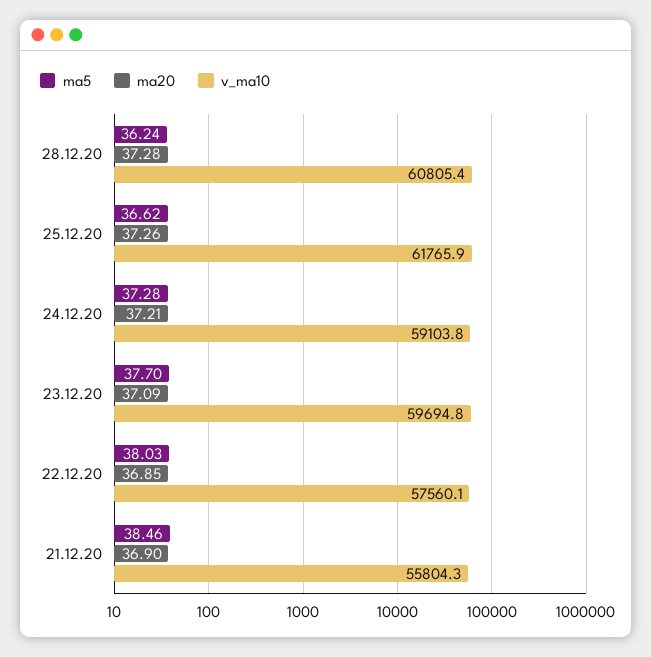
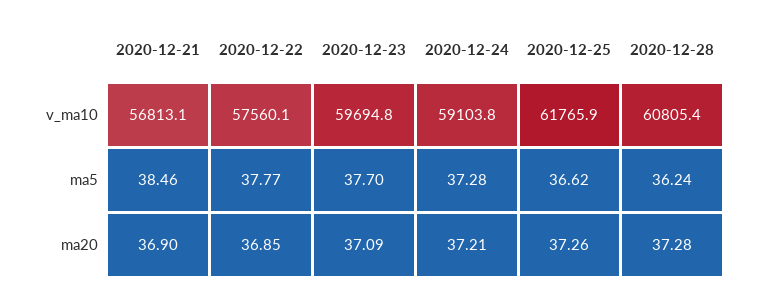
  {
    "ma5": {
      "28.12.20": 36.24,
      "25.12.20": 36.62,
      "24.12.20": 37.28,
      "23.12.20": 37.7,
-     "22.12.20": 38.03,
+     "22.12.20": 37.77,
      "21.12.20": 38.46
    },
    "ma20": {
      "28.12.20": 37.28,
      "25.12.20": 37.26,
      "24.12.20": 37.21,
      "23.12.20": 37.09,
      "22.12.20": 36.85,
      "21.12.20": 36.9
    },
    "v_ma10": {
      "28.12.20": 60805.4,
      "25.12.20": 61765.9,
      "24.12.20": 59103.8,
      "23.12.20": 59694.8,
      "22.12.20": 57560.1,
-     "21.12.20": 55804.3
+     "21.12.20": 56813.1
    }
  }

